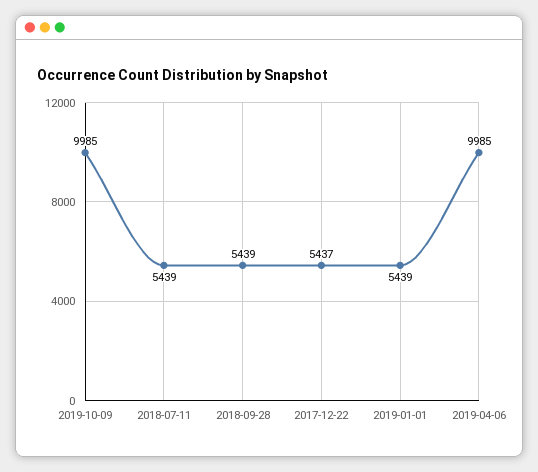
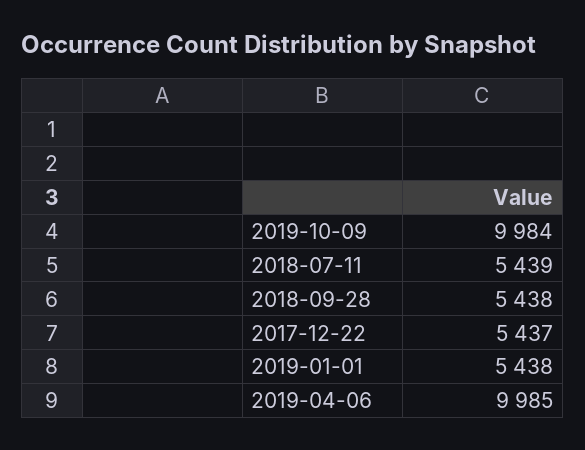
  {
-   "2019-10-09": 9985,
+   "2019-10-09": 9984,
    "2018-07-11": 5439,
-   "2018-09-28": 5439,
+   "2018-09-28": 5438,
    "2017-12-22": 5437,
-   "2019-01-01": 5439,
+   "2019-01-01": 5438,
    "2019-04-06": 9985
  }

